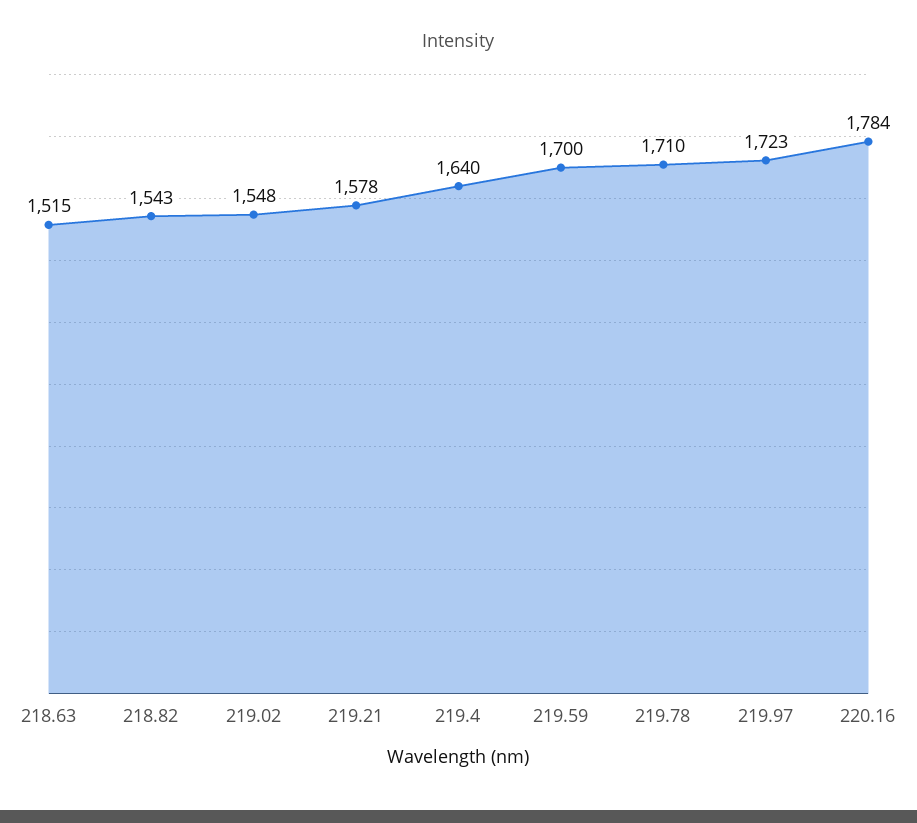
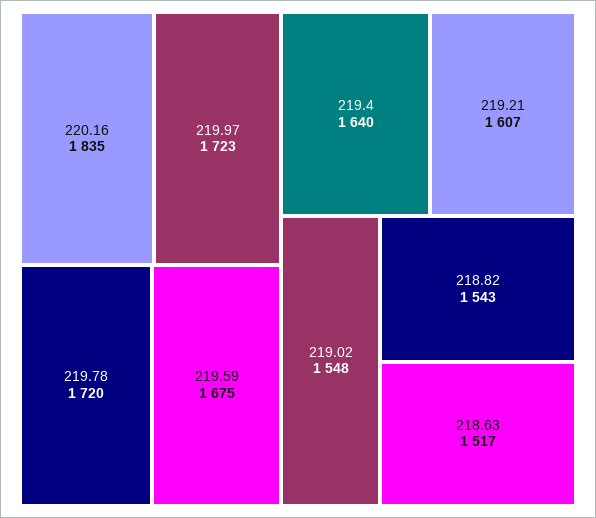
  {
-   "218.63": 1515,
+   "218.63": 1517,
    "218.82": 1543,
    "219.02": 1548,
-   "219.21": 1578,
+   "219.21": 1607,
    "219.4": 1640,
-   "219.59": 1700,
+   "219.59": 1675,
-   "219.78": 1710,
+   "219.78": 1720,
    "219.97": 1723,
-   "220.16": 1784
+   "220.16": 1835
  }

